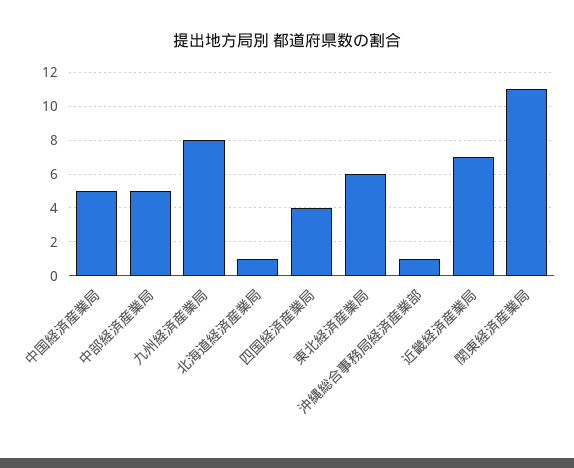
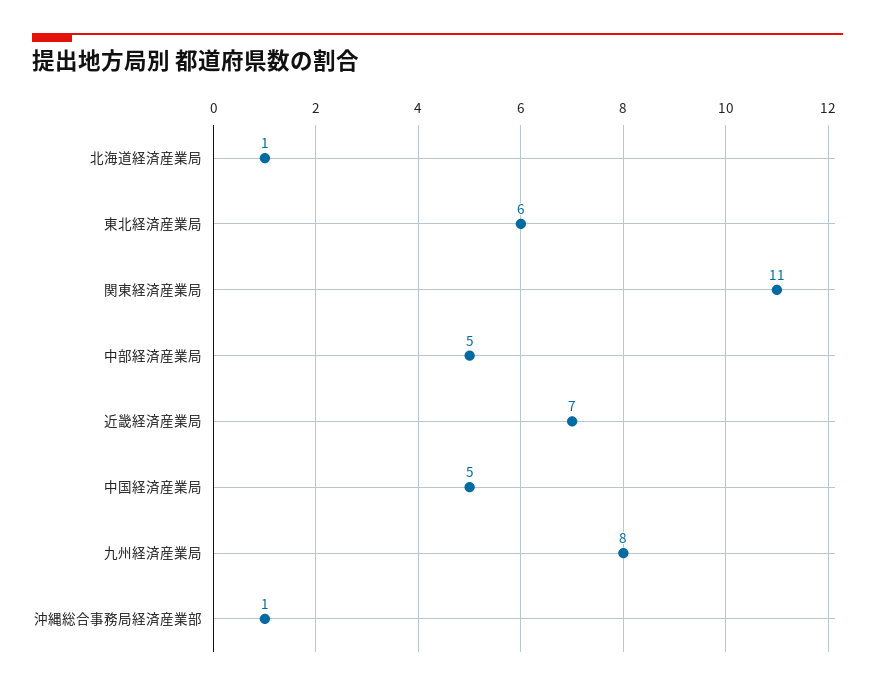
  {
    "中国経済産業局": 5,
    "中部経済産業局": 5,
    "九州経済産業局": 8,
    "北海道経済産業局": 1,
-   "四国経済産業局": 4,
    "東北経済産業局": 6,
    "沖縄総合事務局経済産業部": 1,
    "近畿経済産業局": 7,
    "関東経済産業局": 11
  }

